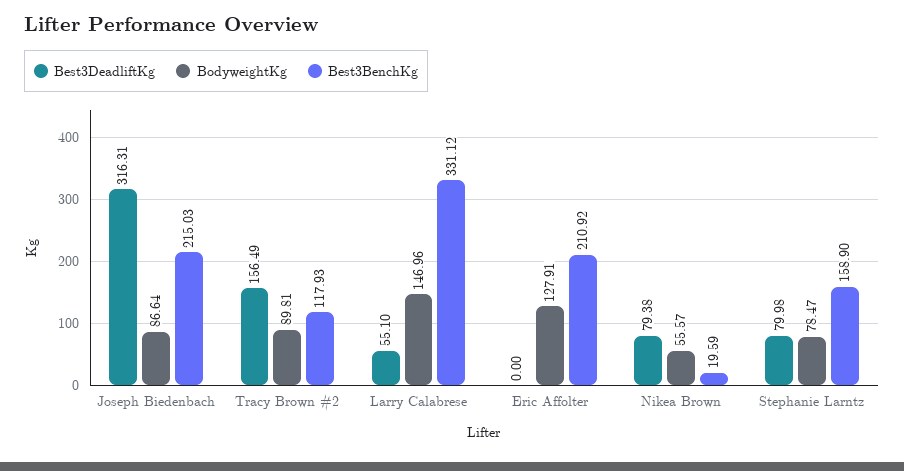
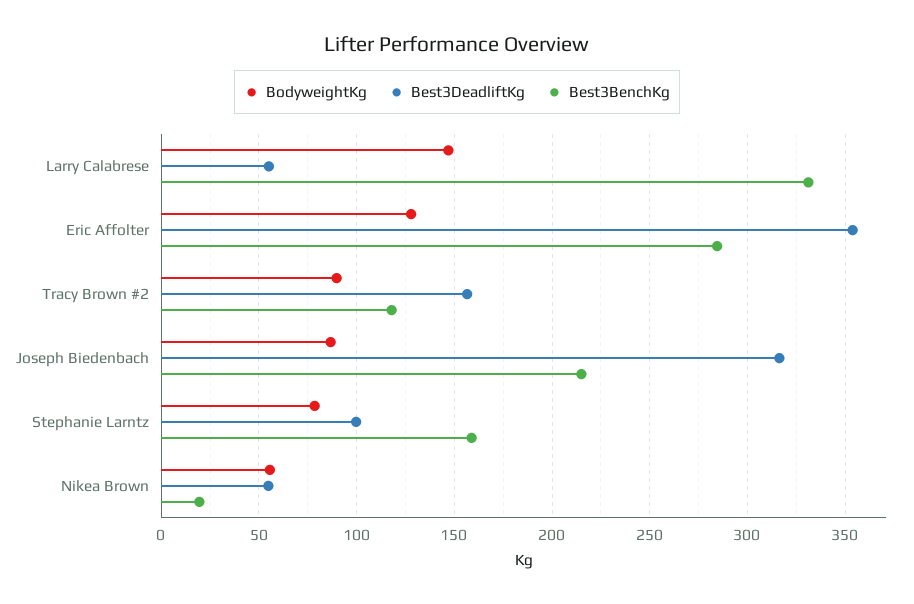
  {
    "Best3DeadliftKg": {
      "Joseph Biedenbach": 316.31,
      "Tracy Brown #2": 156.49,
      "Larry Calabrese": 55.1,
-     "Eric Affolter": 0,
+     "Eric Affolter": 355,
-     "Nikea Brown": 79.38,
+     "Nikea Brown": 55,
-     "Stephanie Larntz": 79.98
+     "Stephanie Larntz": 100
    },
    "BodyweightKg": {
      "Joseph Biedenbach": 86.64,
      "Tracy Brown #2": 89.81,
      "Larry Calabrese": 146.96,
      "Eric Affolter": 127.91,
      "Nikea Brown": 55.57,
      "Stephanie Larntz": 78.47
    },
    "Best3BenchKg": {
      "Joseph Biedenbach": 215.03,
      "Tracy Brown #2": 117.93,
      "Larry Calabrese": 331.12,
-     "Eric Affolter": 210.92,
+     "Eric Affolter": 285,
      "Nikea Brown": 19.59,
      "Stephanie Larntz": 158.9
    }
  }

